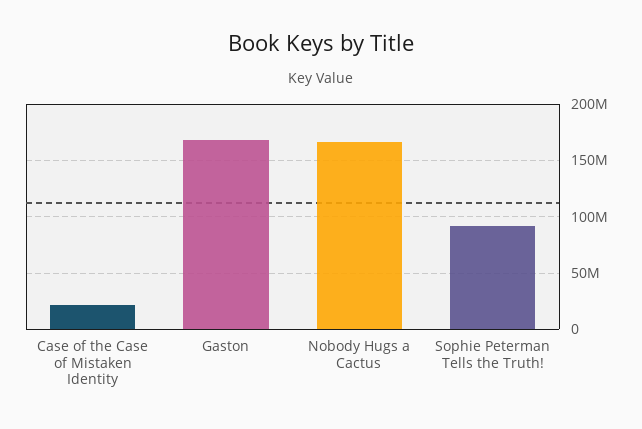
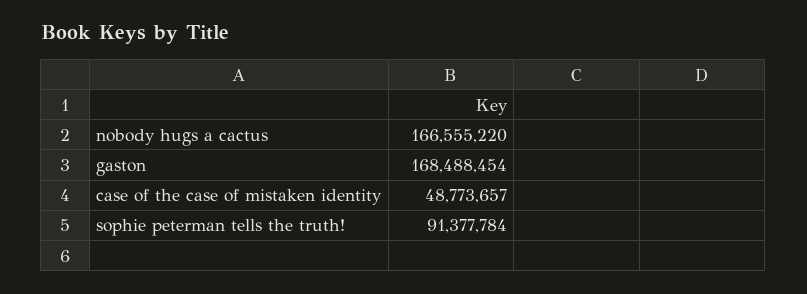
  {
-   "Case of the Case of Mistaken Identity": 20000000,
+   "Case of the Case of Mistaken Identity": 48773657,
    "Gaston": 168488454,
    "Nobody Hugs a Cactus": 166555220,
    "Sophie Peterman Tells the Truth!": 91377784
  }

